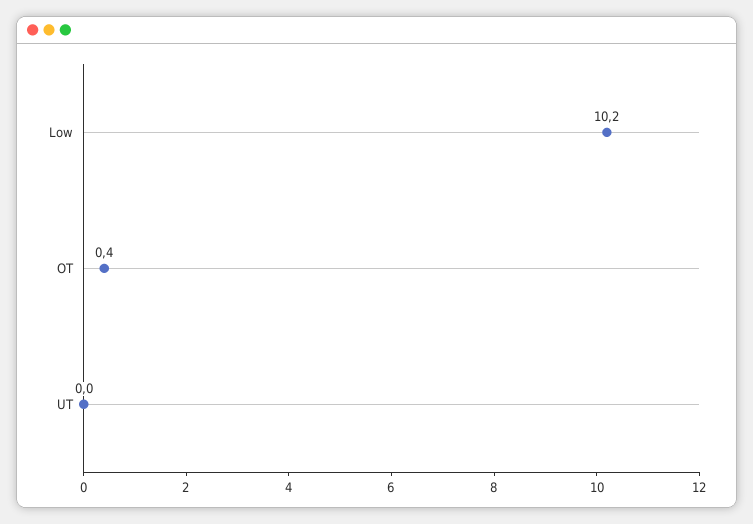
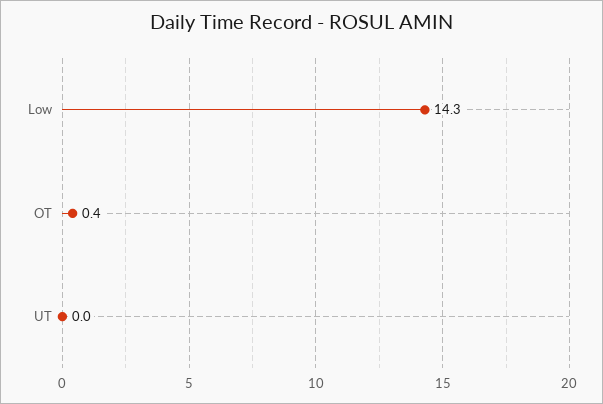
  {
-   "Low": 10.2,
+   "Low": 14.3,
    "OT": 0.4,
    "UT": 0
  }

